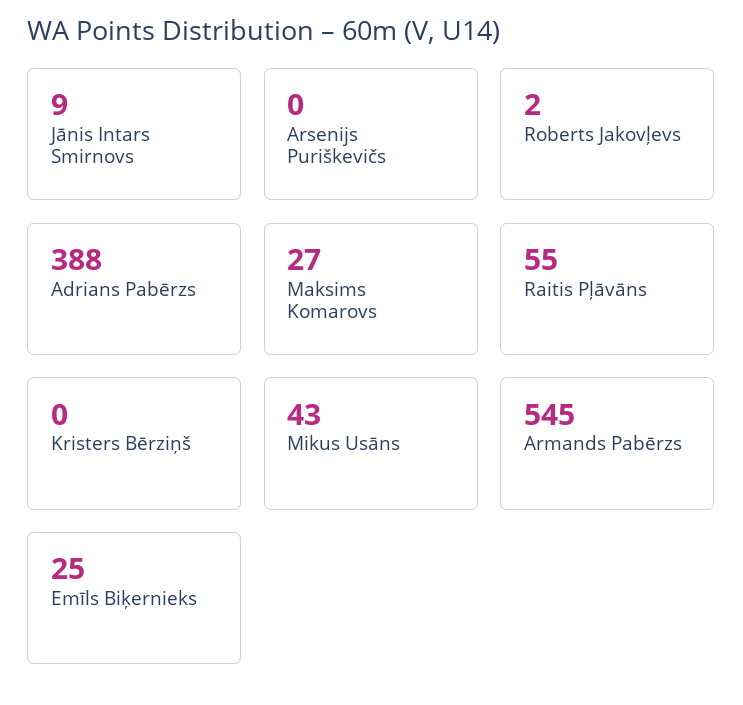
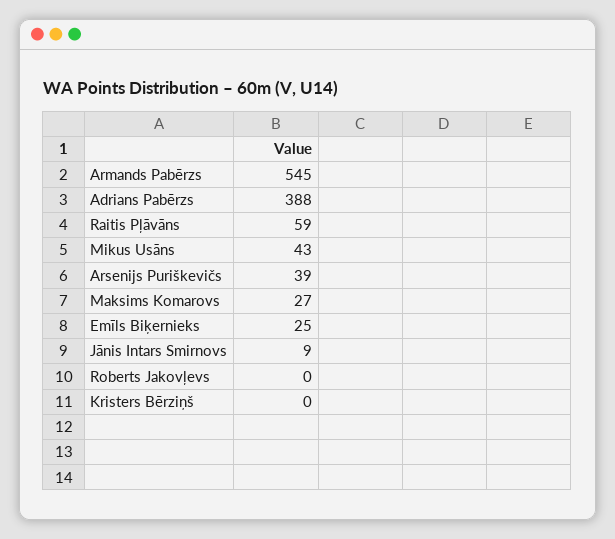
  {
    "Jānis Intars Smirnovs": 9,
-   "Arsenijs Puriškevičs": 0,
+   "Arsenijs Puriškevičs": 39,
-   "Roberts Jakovļevs": 2,
+   "Roberts Jakovļevs": 0,
    "Adrians Pabērzs": 388,
    "Maksims Komarovs": 27,
-   "Raitis Pļāvāns": 55,
+   "Raitis Pļāvāns": 59,
    "Kristers Bērziņš": 0,
    "Mikus Usāns": 43,
    "Armands Pabērzs": 545,
    "Emīls Biķernieks": 25
  }

